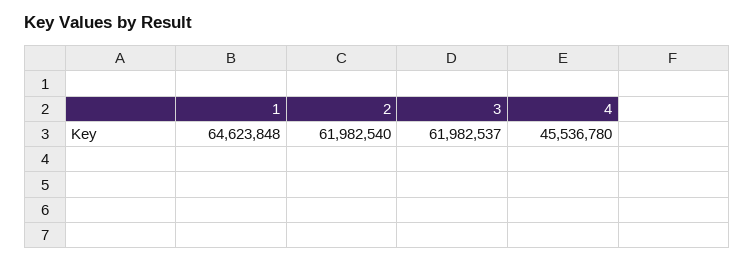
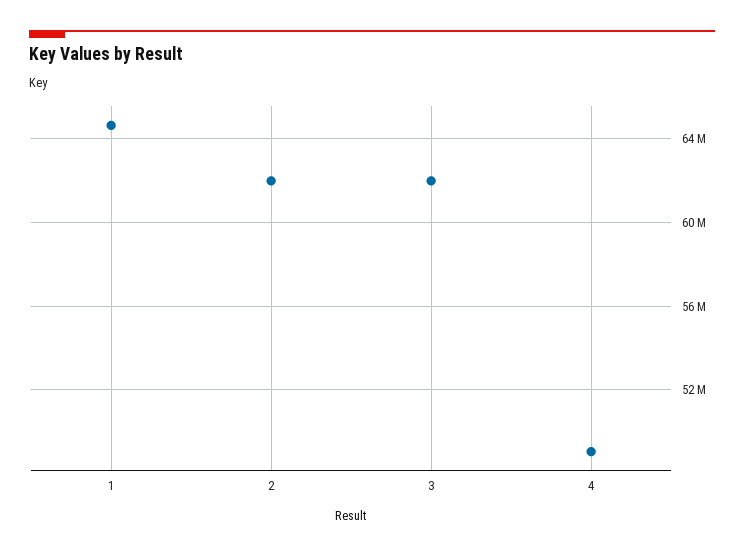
  {
    "1": 64623848,
    "2": 61982540,
    "3": 61982537,
-   "4": 45536780
+   "4": 49000000
  }

